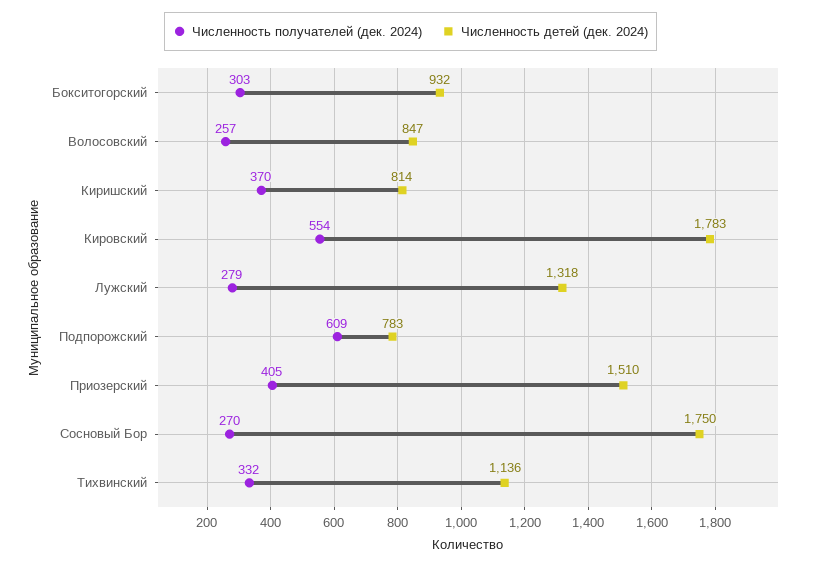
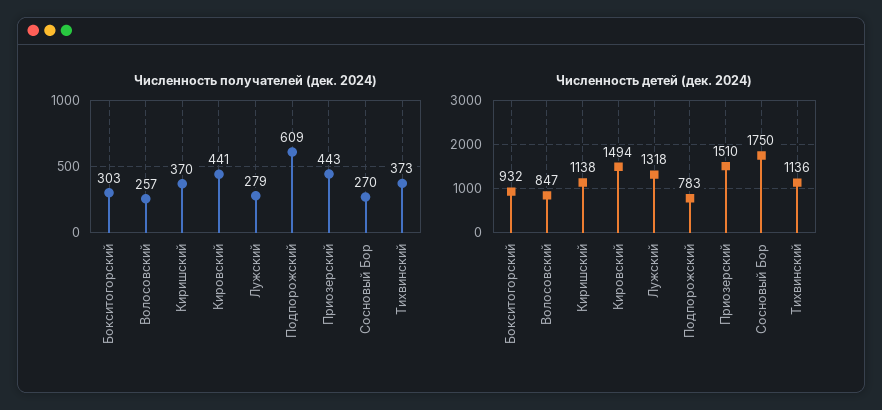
  {
    "Численность получателей (дек. 2024)": {
      "Бокситогорский": 303,
      "Волосовский": 257,
      "Киришский": 370,
-     "Кировский": 554,
+     "Кировский": 441,
      "Лужский": 279,
      "Подпорожский": 609,
-     "Приозерский": 405,
+     "Приозерский": 443,
      "Сосновый Бор": 270,
-     "Тихвинский": 332
+     "Тихвинский": 373
    },
    "Численность детей (дек. 2024)": {
      "Бокситогорский": 932,
      "Волосовский": 847,
-     "Киришский": 814,
+     "Киришский": 1138,
-     "Кировский": 1783,
+     "Кировский": 1494,
      "Лужский": 1318,
      "Подпорожский": 783,
      "Приозерский": 1510,
      "Сосновый Бор": 1750,
      "Тихвинский": 1136
    }
  }

